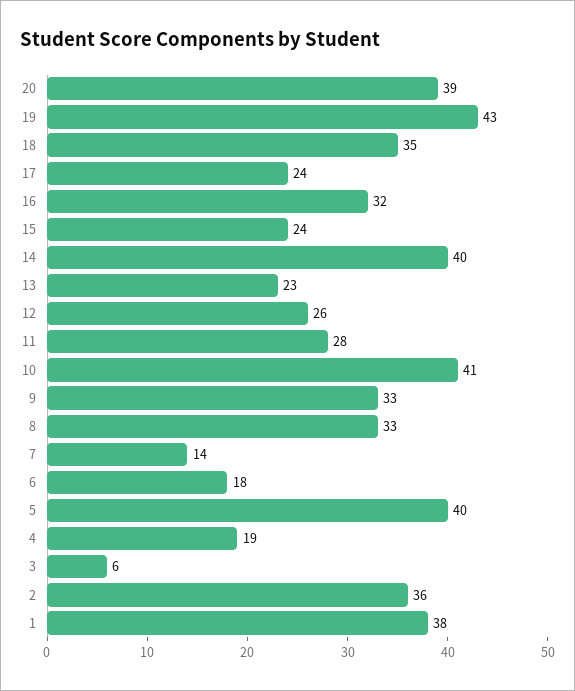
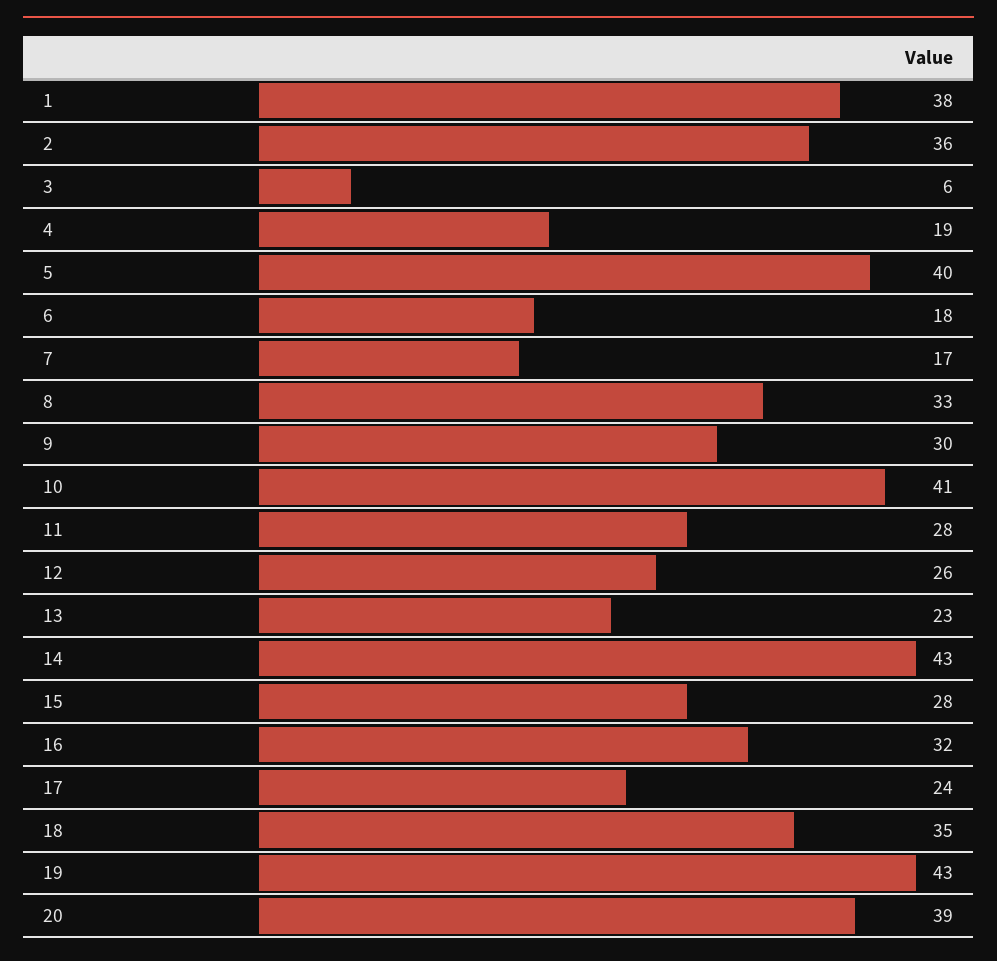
  {
    "20": 39,
    "19": 43,
    "18": 35,
    "17": 24,
    "16": 32,
-   "15": 24,
+   "15": 28,
-   "14": 40,
+   "14": 43,
    "13": 23,
    "12": 26,
    "11": 28,
    "10": 41,
-   "9": 33,
+   "9": 30,
    "8": 33,
-   "7": 14,
+   "7": 17,
    "6": 18,
    "5": 40,
    "4": 19,
    "3": 6,
    "2": 36,
    "1": 38
  }

